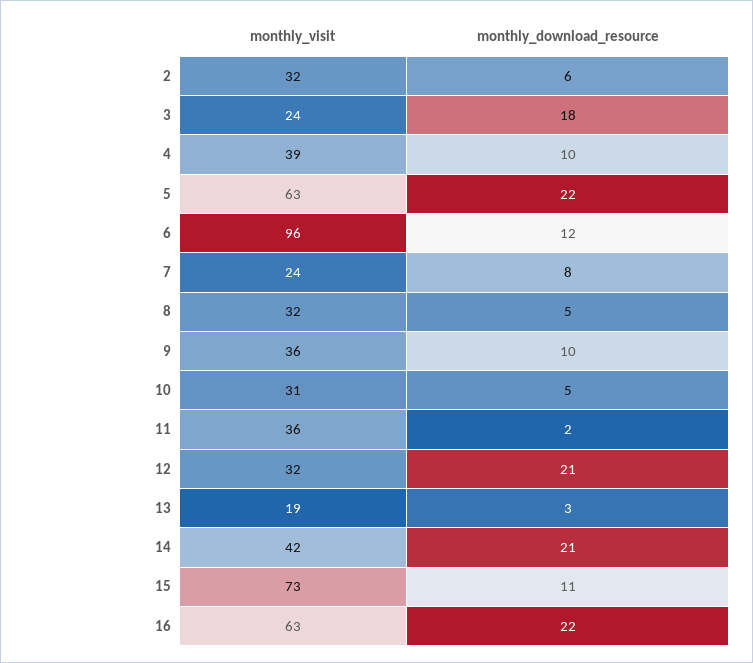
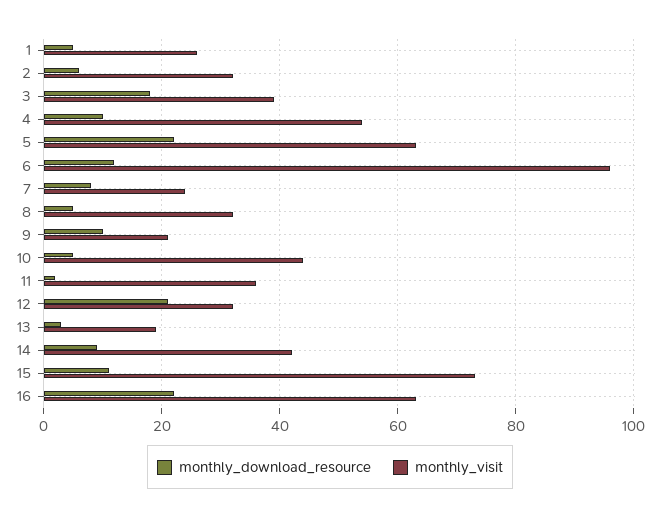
  {
    "monthly_visit": {
      "2": 32,
-     "3": 24,
+     "3": 40,
-     "4": 39,
+     "4": 55,
      "5": 63,
      "6": 96,
      "7": 24,
      "8": 32,
-     "9": 36,
+     "9": 20,
-     "10": 31,
+     "10": 45,
      "11": 36,
      "12": 32,
      "13": 19,
      "14": 42,
      "15": 73,
-     "16": 63
+     "16": 63,
+     "1": 25
    },
    "monthly_download_resource": {
      "2": 6,
      "3": 18,
      "4": 10,
      "5": 22,
      "6": 12,
      "7": 8,
      "8": 5,
      "9": 10,
      "10": 5,
      "11": 2,
      "12": 21,
      "13": 3,
-     "14": 21,
+     "14": 10,
      "15": 11,
-     "16": 22
+     "16": 22,
+     "1": 5
    }
  }

